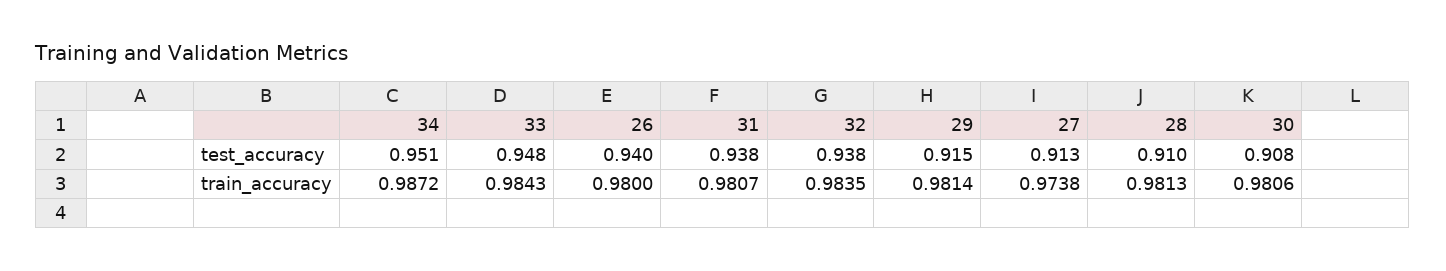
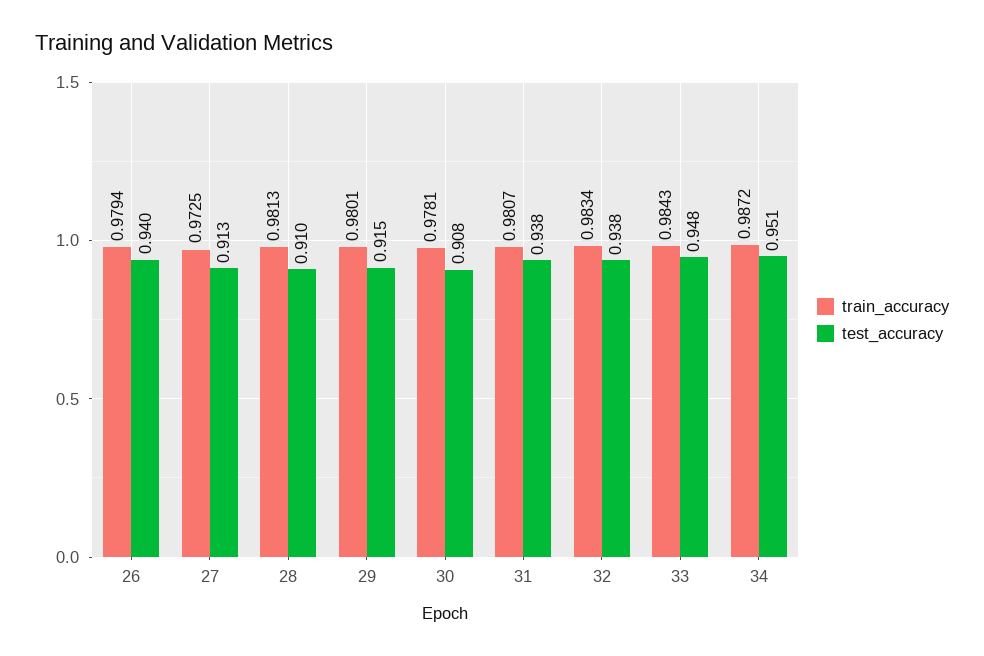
  {
    "test_accuracy": {
      "34": 0.951,
      "33": 0.948,
      "26": 0.94,
      "31": 0.938,
      "32": 0.938,
      "29": 0.915,
      "27": 0.913,
      "28": 0.91,
      "30": 0.908
    },
    "train_accuracy": {
      "34": 0.9872,
      "33": 0.9843,
-     "26": 0.98,
+     "26": 0.9794,
      "31": 0.9807,
-     "32": 0.9835,
+     "32": 0.9834,
-     "29": 0.9814,
+     "29": 0.9801,
-     "27": 0.9738,
+     "27": 0.9725,
      "28": 0.9813,
-     "30": 0.9806
+     "30": 0.9781
    }
  }

